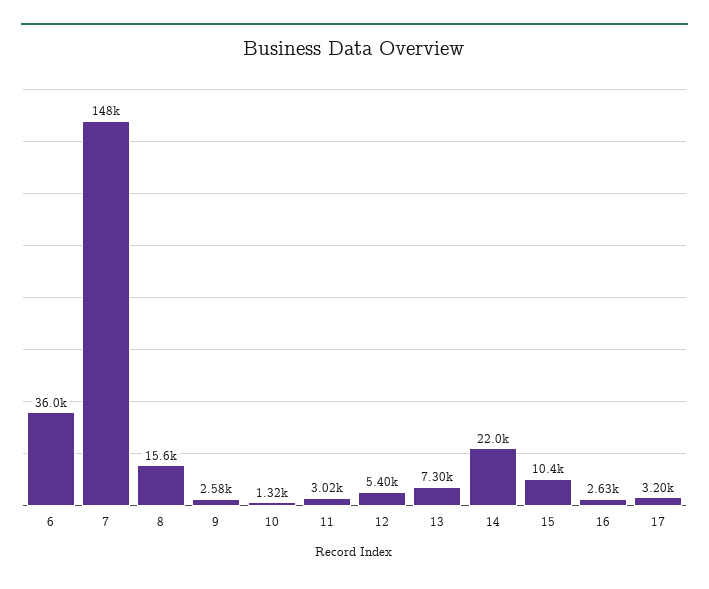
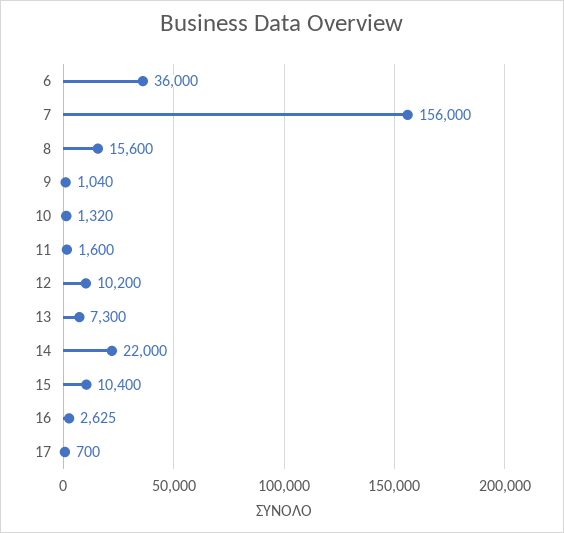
  {
    "6": 36000,
-   "7": 148000,
+   "7": 156000,
    "8": 15600,
-   "9": 2580,
+   "9": 1040,
    "10": 1320,
-   "11": 3020,
+   "11": 1600,
-   "12": 5400,
+   "12": 10200,
    "13": 7300,
    "14": 22000,
    "15": 10400,
    "16": 2625,
-   "17": 3200
+   "17": 700
  }

